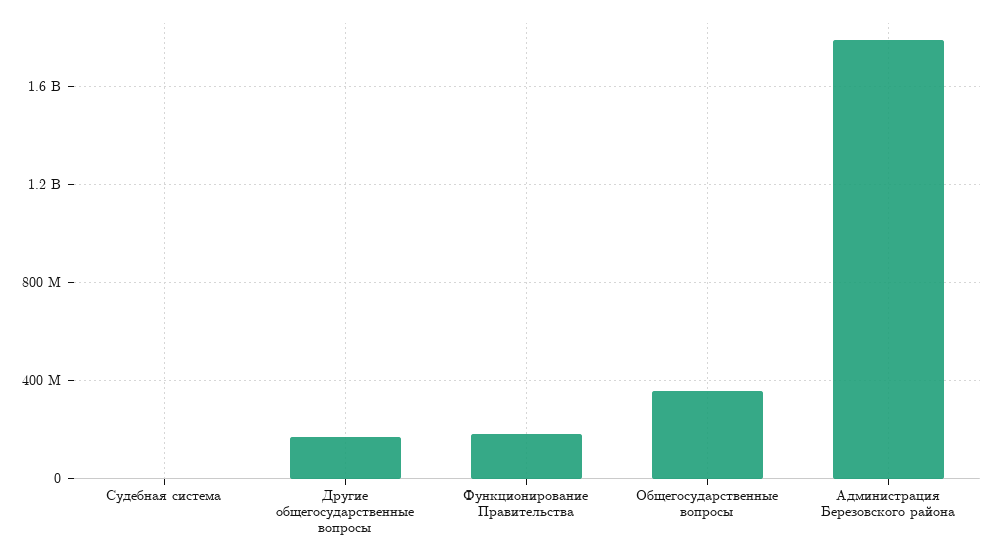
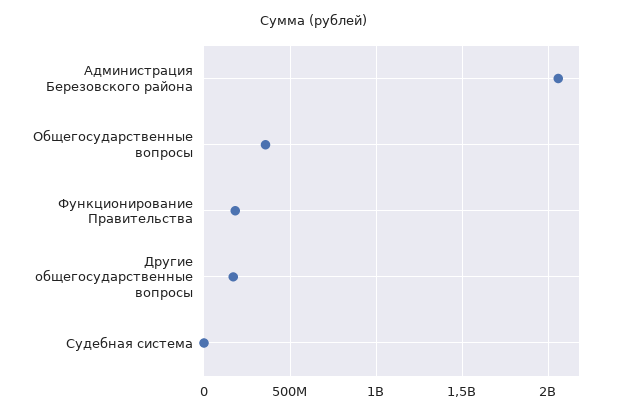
  {
    "Судебная система": 0,
    "Другие общегосударственные вопросы": 150000000,
    "Функционирование Правительства": 200000000,
    "Общегосударственные вопросы": 350000000,
-   "Администрация Березовского района": 1800000000
+   "Администрация Березовского района": 2050000000
  }

